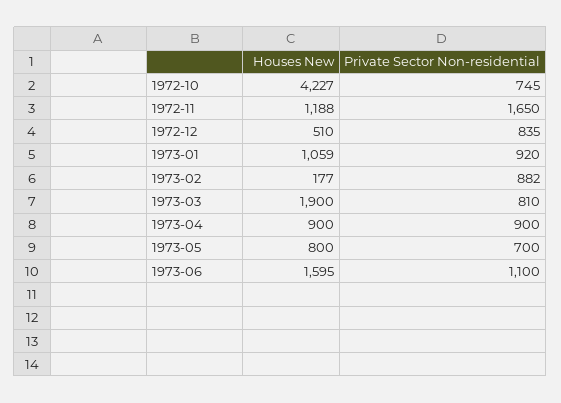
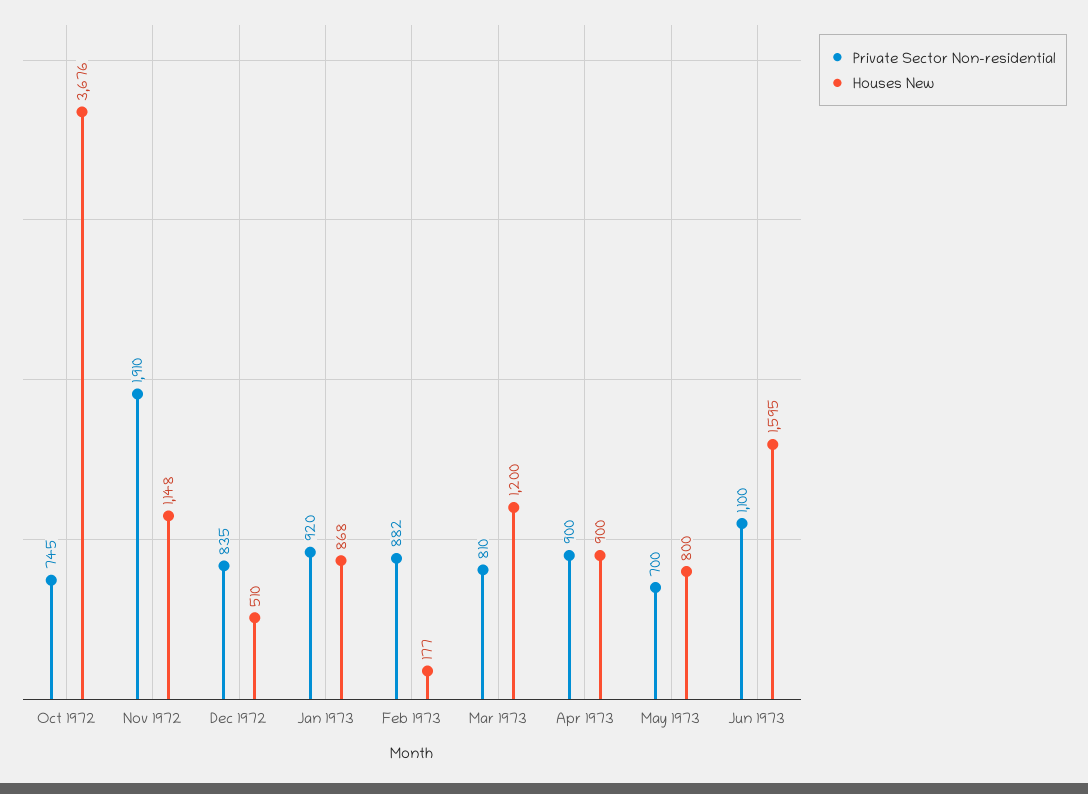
  {
    "Houses New": {
-     "1972-10": 4227,
+     "1972-10": 3676,
-     "1972-11": 1188,
+     "1972-11": 1148,
      "1972-12": 510,
-     "1973-01": 1059,
+     "1973-01": 868,
      "1973-02": 177,
-     "1973-03": 1900,
+     "1973-03": 1200,
      "1973-04": 900,
      "1973-05": 800,
      "1973-06": 1595
    },
    "Private Sector Non-residential": {
      "1972-10": 745,
-     "1972-11": 1650,
+     "1972-11": 1910,
      "1972-12": 835,
      "1973-01": 920,
      "1973-02": 882,
      "1973-03": 810,
      "1973-04": 900,
      "1973-05": 700,
      "1973-06": 1100
    }
  }

